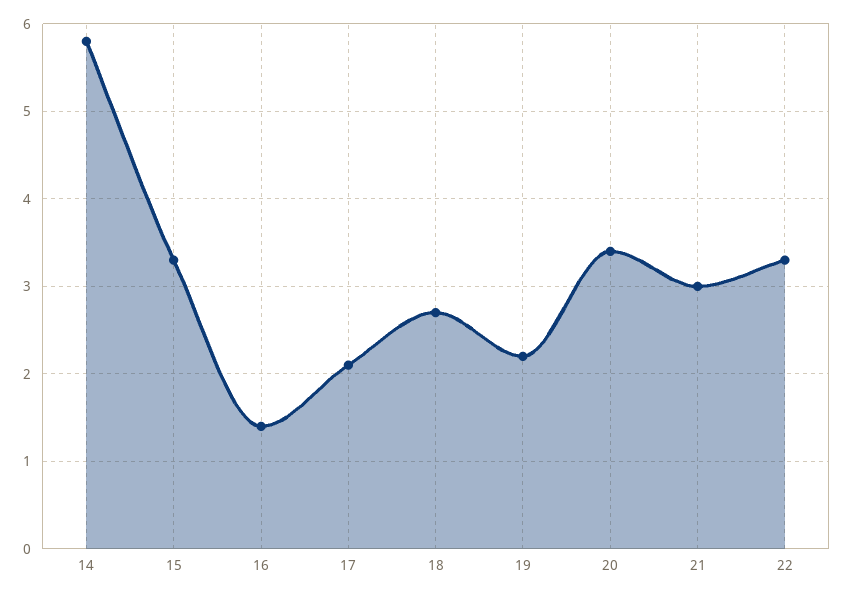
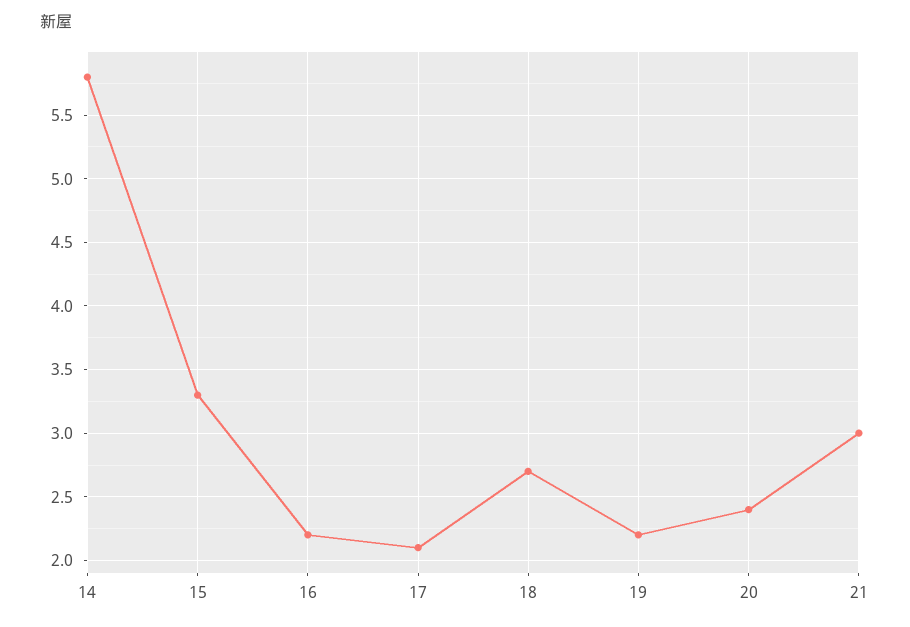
  {
    "14": 5.8,
    "15": 3.3,
-   "16": 1.4,
+   "16": 2.2,
    "17": 2.1,
    "18": 2.7,
    "19": 2.2,
-   "20": 3.4,
+   "20": 2.4,
-   "21": 3,
+   "21": 3
-   "22": 3.3
  }

